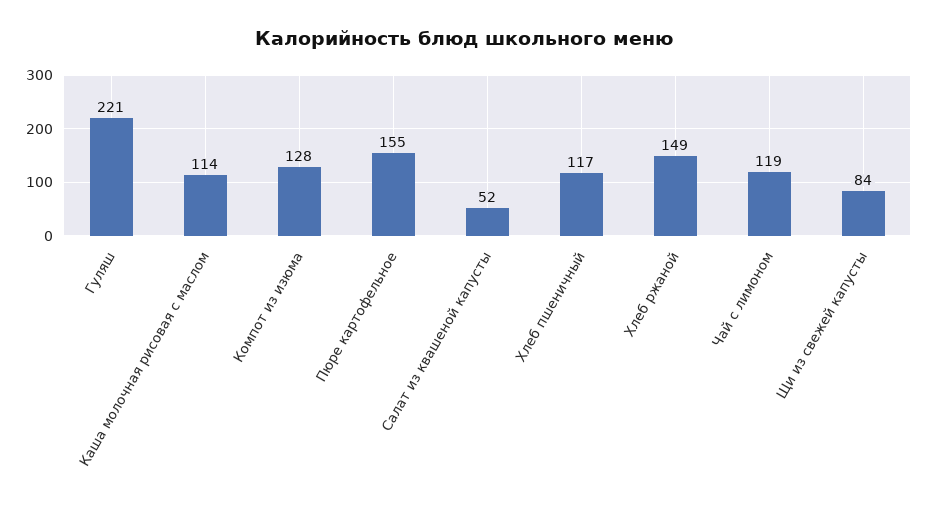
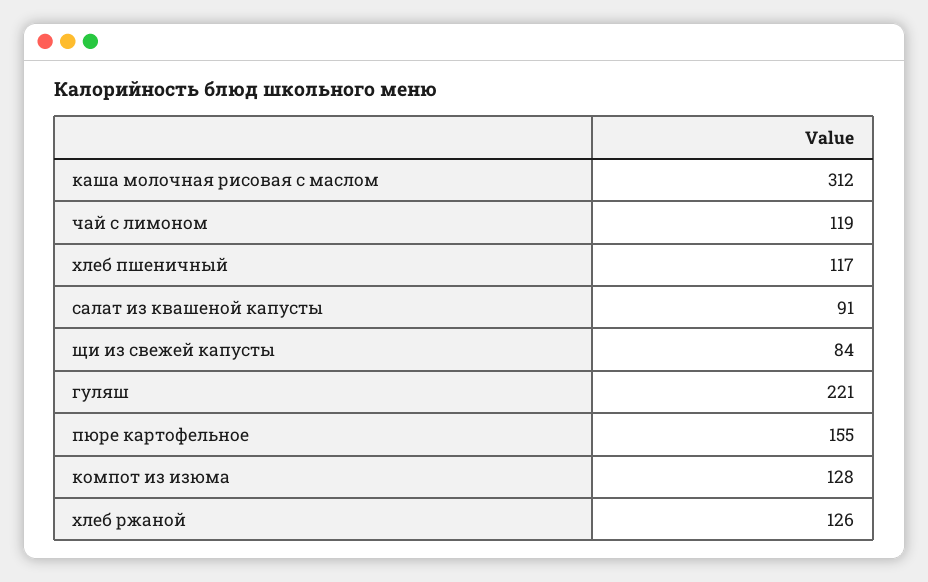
  {
    "Гуляш": 221,
-   "Каша молочная рисовая с маслом": 114,
+   "Каша молочная рисовая с маслом": 312,
    "Компот из изюма": 128,
    "Пюре картофельное": 155,
-   "Салат из квашеной капусты": 52,
+   "Салат из квашеной капусты": 91,
    "Хлеб пшеничный": 117,
-   "Хлеб ржаной": 149,
+   "Хлеб ржаной": 126,
    "Чай с лимоном": 119,
    "Щи из свежей капусты": 84
  }

